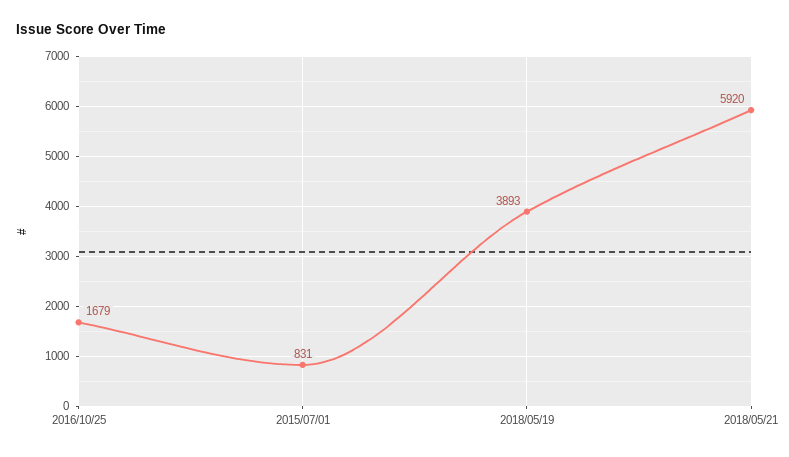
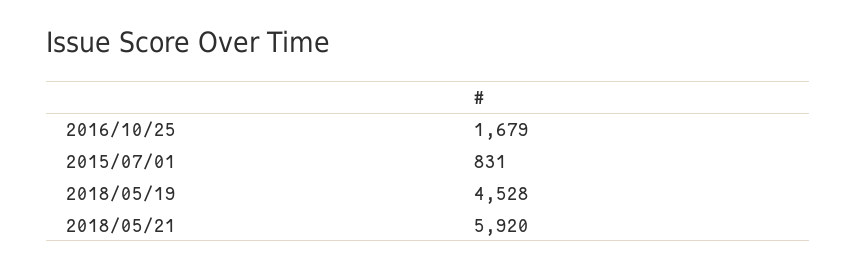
  {
    "2016/10/25": 1679,
    "2015/07/01": 831,
-   "2018/05/19": 3893,
+   "2018/05/19": 4528,
    "2018/05/21": 5920
  }

